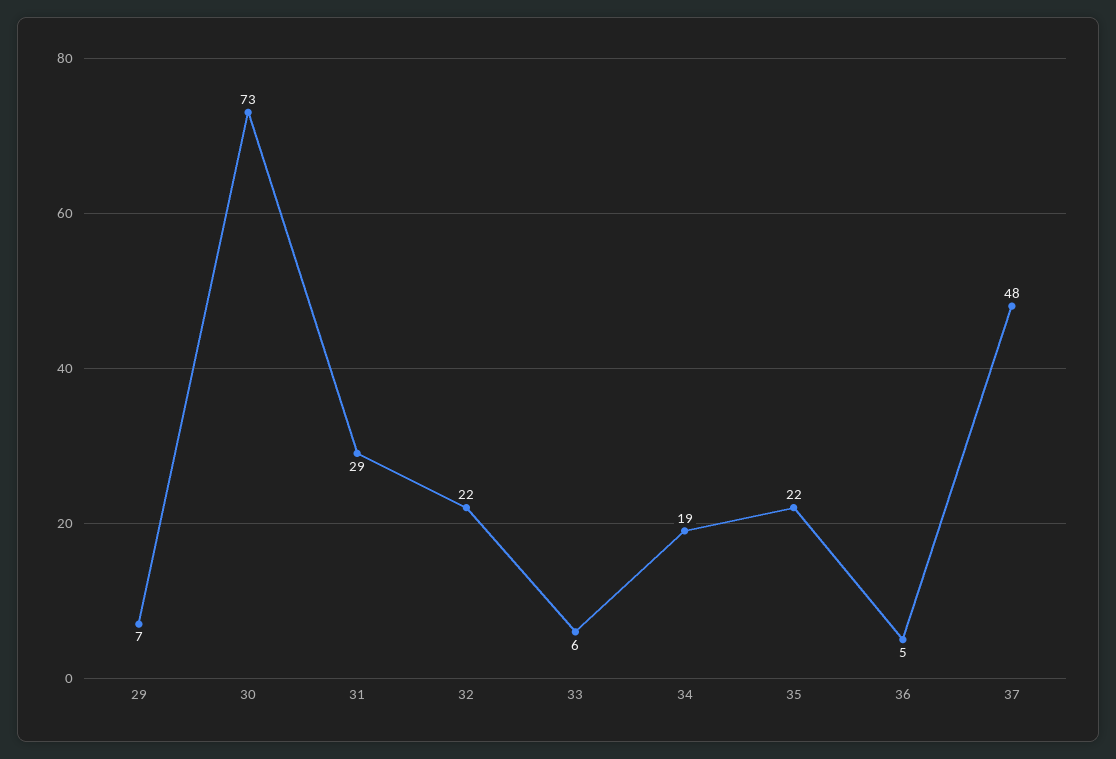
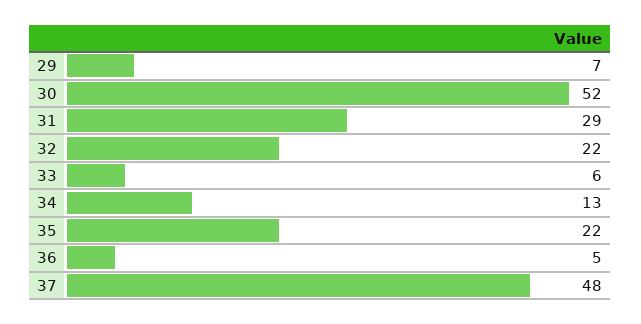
  {
    "29": 7,
-   "30": 73,
+   "30": 52,
    "31": 29,
    "32": 22,
    "33": 6,
-   "34": 19,
+   "34": 13,
    "35": 22,
    "36": 5,
    "37": 48
  }

